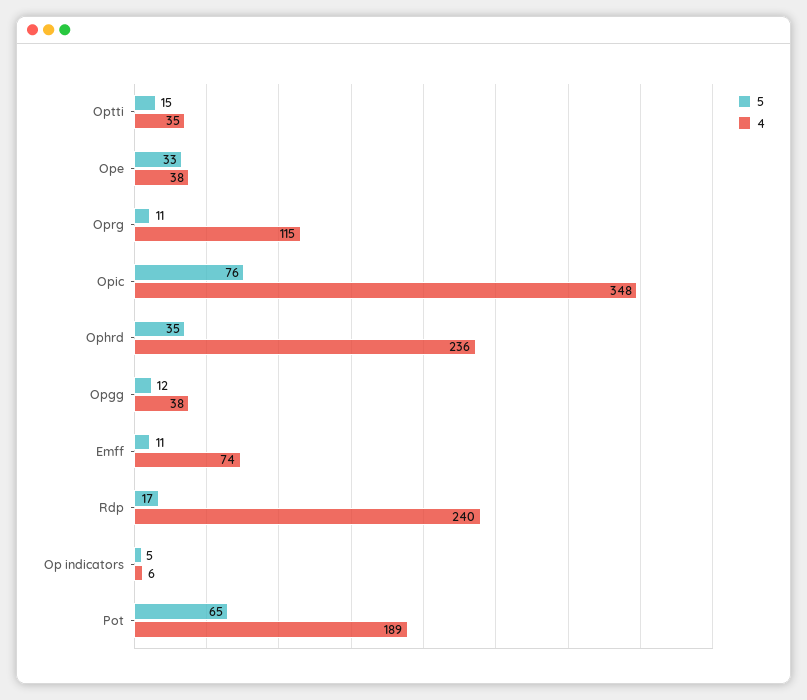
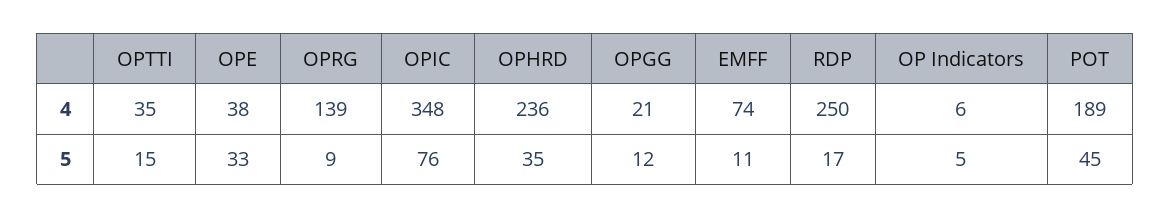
  {
    "5": {
      "Optti": 15,
      "Ope": 33,
-     "Oprg": 11,
+     "Oprg": 9,
      "Opic": 76,
      "Ophrd": 35,
      "Opgg": 12,
      "Emff": 11,
      "Rdp": 17,
      "Op indicators": 5,
-     "Pot": 65
+     "Pot": 45
    },
    "4": {
      "Optti": 35,
      "Ope": 38,
-     "Oprg": 115,
+     "Oprg": 139,
      "Opic": 348,
      "Ophrd": 236,
-     "Opgg": 38,
+     "Opgg": 21,
      "Emff": 74,
-     "Rdp": 240,
+     "Rdp": 250,
      "Op indicators": 6,
      "Pot": 189
    }
  }

